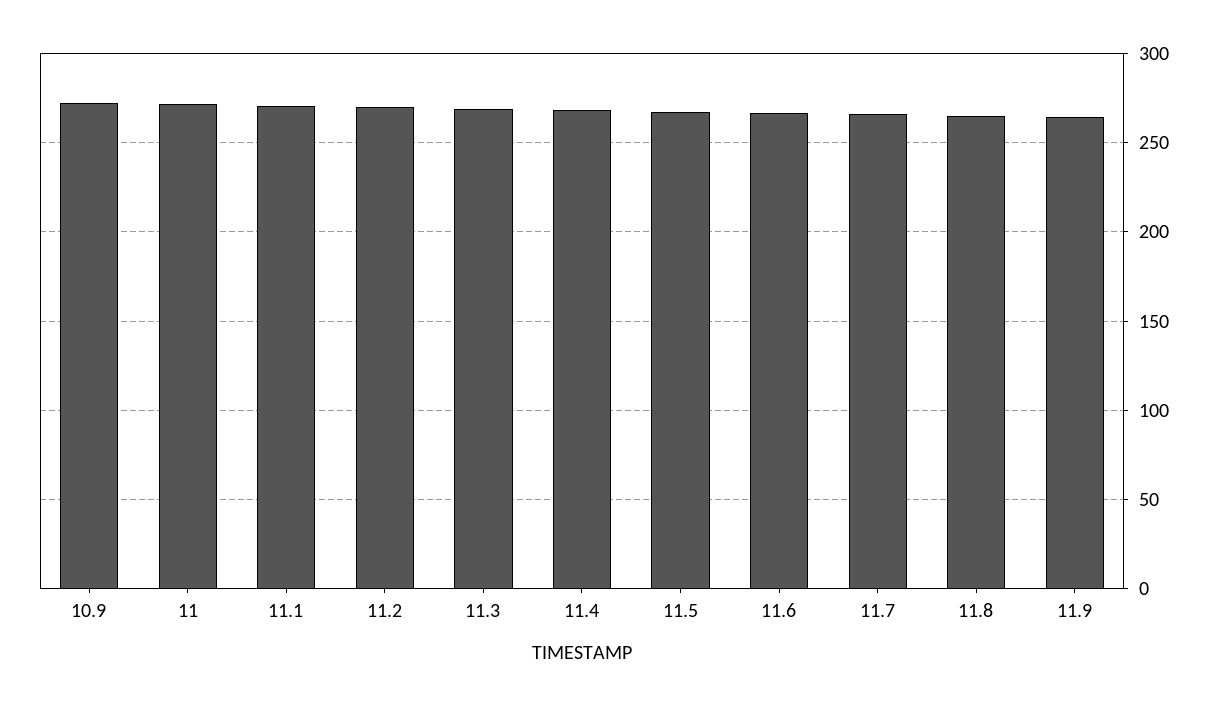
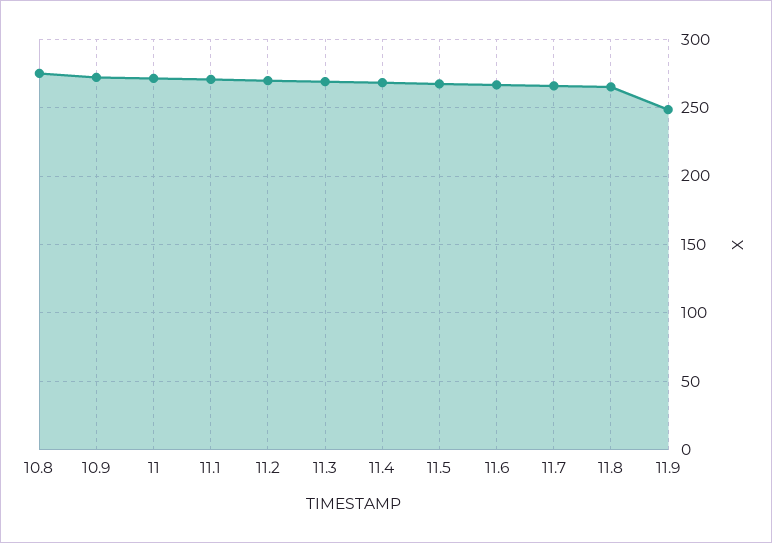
  {
    "10.9": 270,
    "11": 270,
    "11.1": 270,
    "11.2": 270,
    "11.3": 270,
    "11.4": 270,
    "11.5": 265,
    "11.6": 265,
    "11.7": 265,
    "11.8": 265,
-   "11.9": 265
+   "11.9": 250,
+   "10.8": 275
  }

